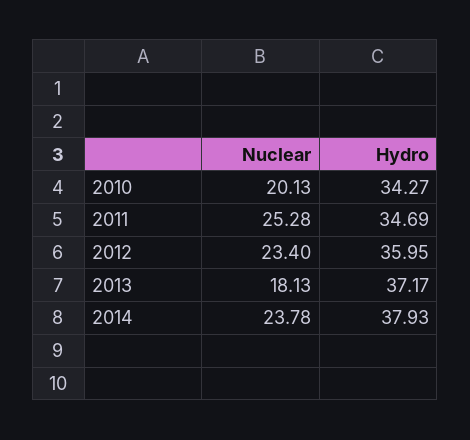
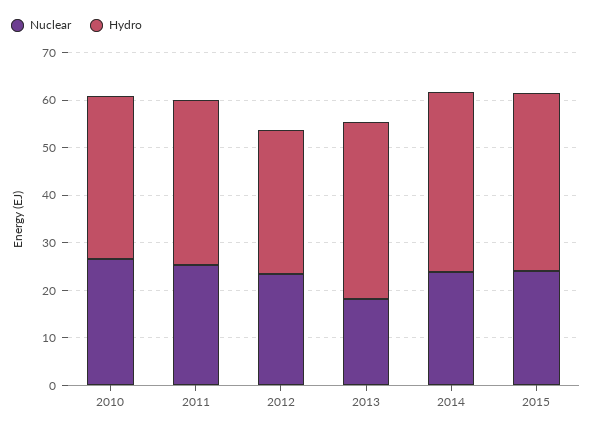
  {
    "Nuclear": {
-     "2010": 20.13,
+     "2010": 26,
      "2011": 25.28,
      "2012": 23.4,
      "2013": 18.13,
-     "2014": 23.78
+     "2014": 23.78,
+     "2015": 24
    },
    "Hydro": {
      "2010": 34.27,
      "2011": 34.69,
-     "2012": 35.95,
+     "2012": 30,
      "2013": 37.17,
-     "2014": 37.93
+     "2014": 37.93,
+     "2015": 38
    }
  }

